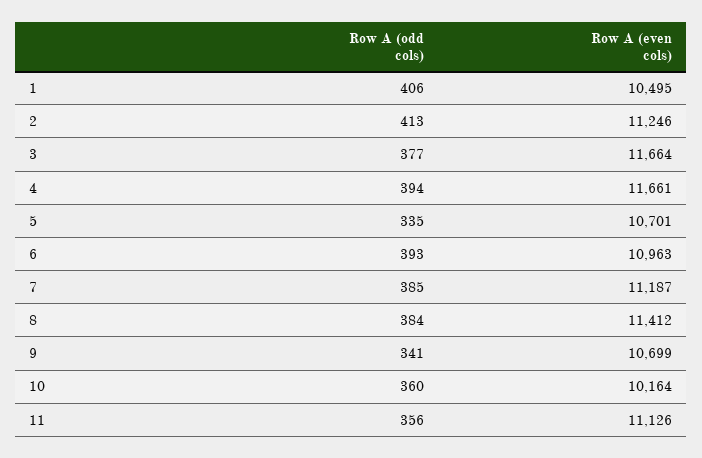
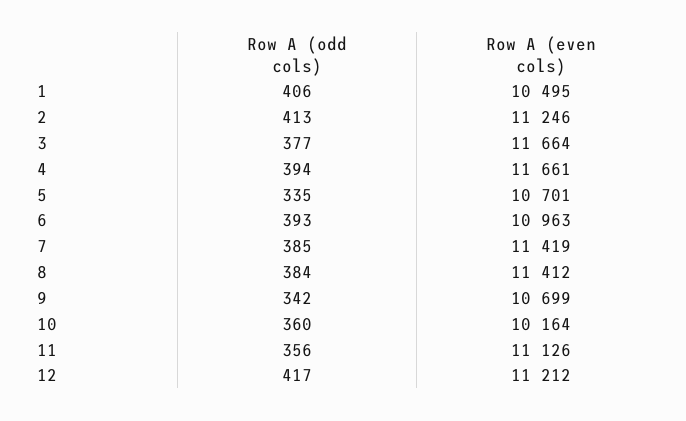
  {
    "Row A (odd cols)": {
      "1": 406,
      "2": 413,
      "3": 377,
      "4": 394,
      "5": 335,
      "6": 393,
      "7": 385,
      "8": 384,
-     "9": 341,
+     "9": 342,
      "10": 360,
-     "11": 356
+     "11": 356,
+     "12": 417
    },
    "Row A (even cols)": {
      "1": 10495,
      "2": 11246,
      "3": 11664,
      "4": 11661,
      "5": 10701,
      "6": 10963,
-     "7": 11187,
+     "7": 11419,
      "8": 11412,
      "9": 10699,
      "10": 10164,
-     "11": 11126
+     "11": 11126,
+     "12": 11212
    }
  }

